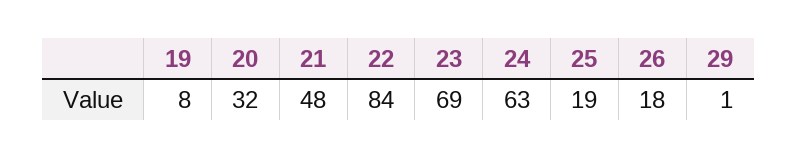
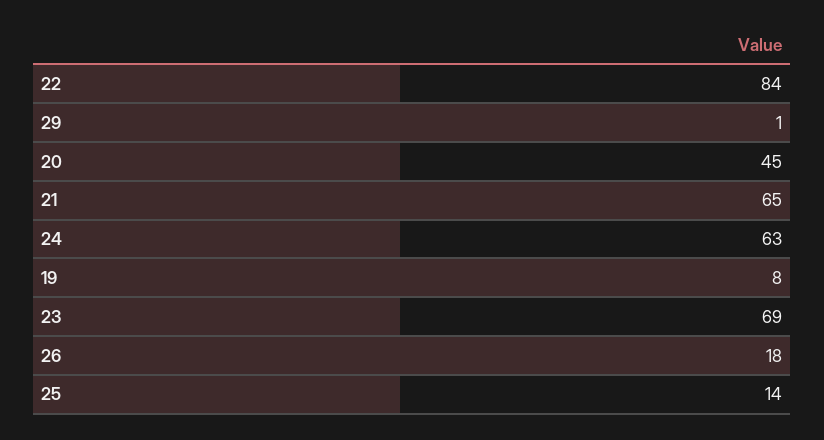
  {
    "19": 8,
-   "20": 32,
+   "20": 45,
-   "21": 48,
+   "21": 65,
    "22": 84,
    "23": 69,
    "24": 63,
-   "25": 19,
+   "25": 14,
    "26": 18,
    "29": 1
  }

